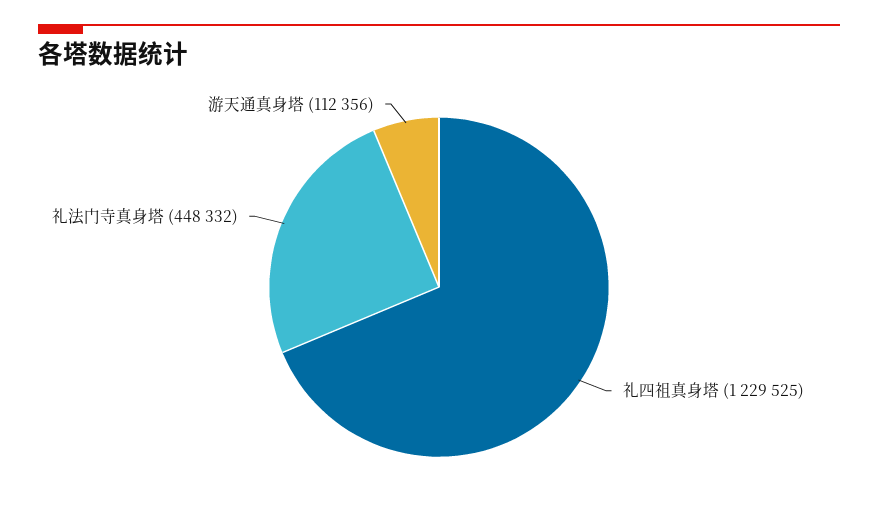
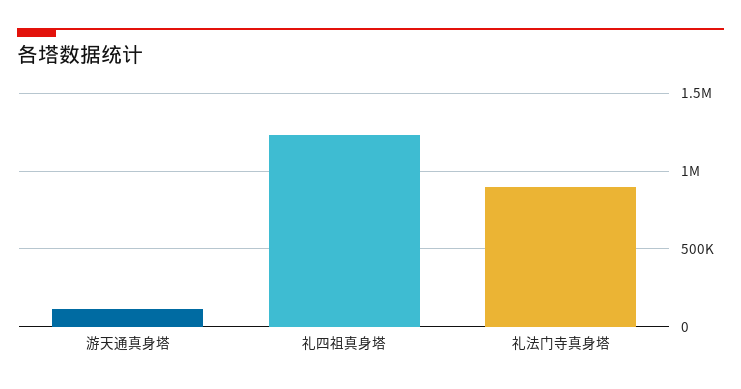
  {
    "礼四祖真身塔": 1229525,
-   "礼法门寺真身塔": 448332,
+   "礼法门寺真身塔": 900000,
    "游天通真身塔": 112356
  }

